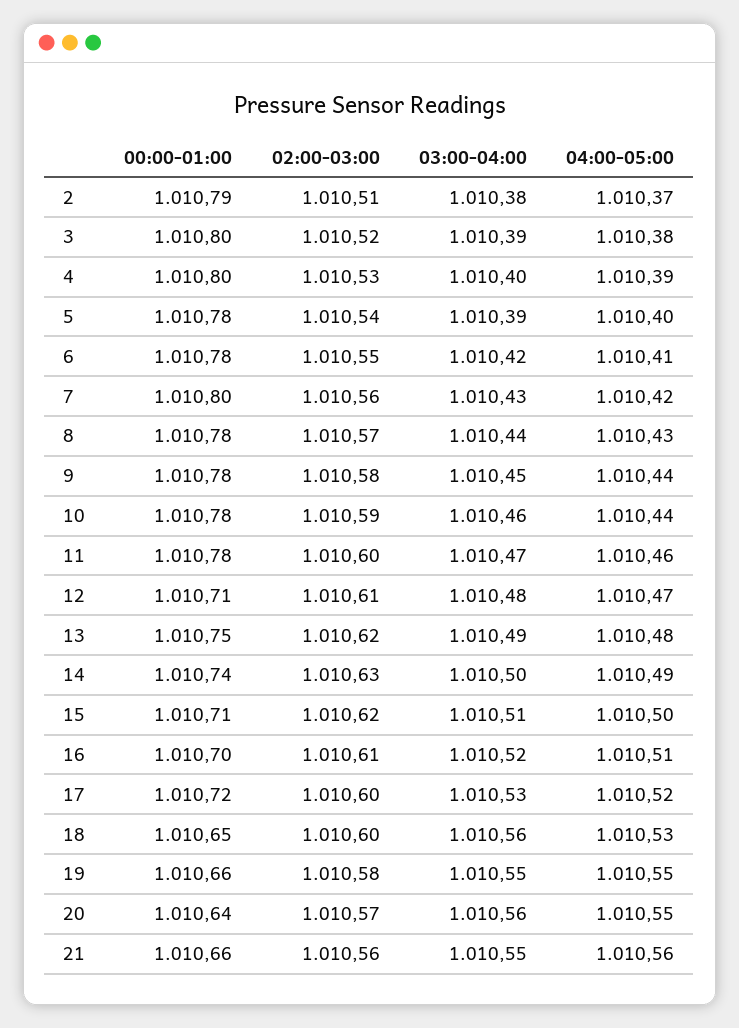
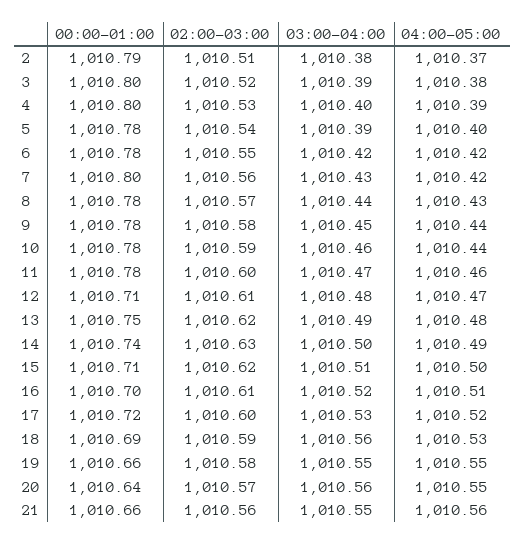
  {
    "00:00-01:00": {
      "2": 1010.79,
      "3": 1010.8,
      "4": 1010.8,
      "5": 1010.78,
      "6": 1010.78,
      "7": 1010.8,
      "8": 1010.78,
      "9": 1010.78,
      "10": 1010.78,
      "11": 1010.78,
      "12": 1010.71,
      "13": 1010.75,
      "14": 1010.74,
      "15": 1010.71,
      "16": 1010.7,
      "17": 1010.72,
-     "18": 1010.65,
+     "18": 1010.69,
      "19": 1010.66,
      "20": 1010.64,
      "21": 1010.66
    },
    "02:00-03:00": {
      "2": 1010.51,
      "3": 1010.52,
      "4": 1010.53,
      "5": 1010.54,
      "6": 1010.55,
      "7": 1010.56,
      "8": 1010.57,
      "9": 1010.58,
      "10": 1010.59,
      "11": 1010.6,
      "12": 1010.61,
      "13": 1010.62,
      "14": 1010.63,
      "15": 1010.62,
      "16": 1010.61,
      "17": 1010.6,
-     "18": 1010.6,
+     "18": 1010.59,
      "19": 1010.58,
      "20": 1010.57,
      "21": 1010.56
    },
    "03:00-04:00": {
      "2": 1010.38,
      "3": 1010.39,
      "4": 1010.4,
      "5": 1010.39,
      "6": 1010.42,
      "7": 1010.43,
      "8": 1010.44,
      "9": 1010.45,
      "10": 1010.46,
      "11": 1010.47,
      "12": 1010.48,
      "13": 1010.49,
      "14": 1010.5,
      "15": 1010.51,
      "16": 1010.52,
      "17": 1010.53,
      "18": 1010.56,
      "19": 1010.55,
      "20": 1010.56,
      "21": 1010.55
    },
    "04:00-05:00": {
      "2": 1010.37,
      "3": 1010.38,
      "4": 1010.39,
      "5": 1010.4,
-     "6": 1010.41,
+     "6": 1010.42,
      "7": 1010.42,
      "8": 1010.43,
      "9": 1010.44,
      "10": 1010.44,
      "11": 1010.46,
      "12": 1010.47,
      "13": 1010.48,
      "14": 1010.49,
      "15": 1010.5,
      "16": 1010.51,
      "17": 1010.52,
      "18": 1010.53,
      "19": 1010.55,
      "20": 1010.55,
      "21": 1010.56
    }
  }

